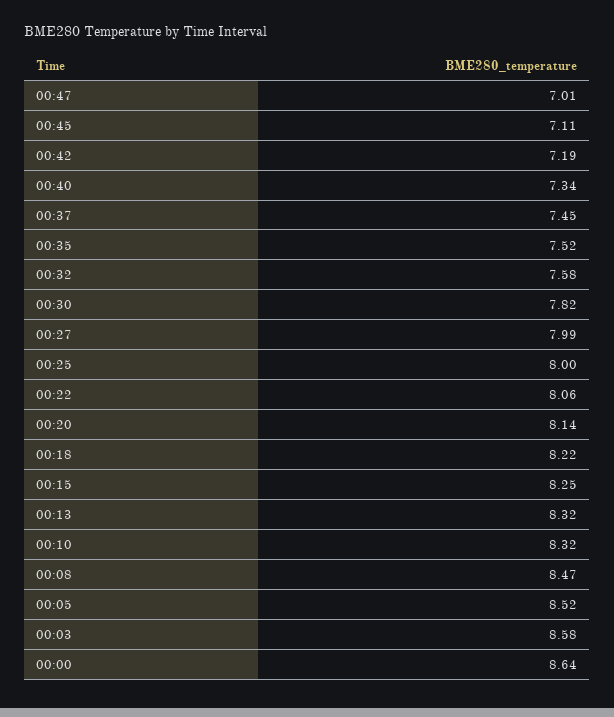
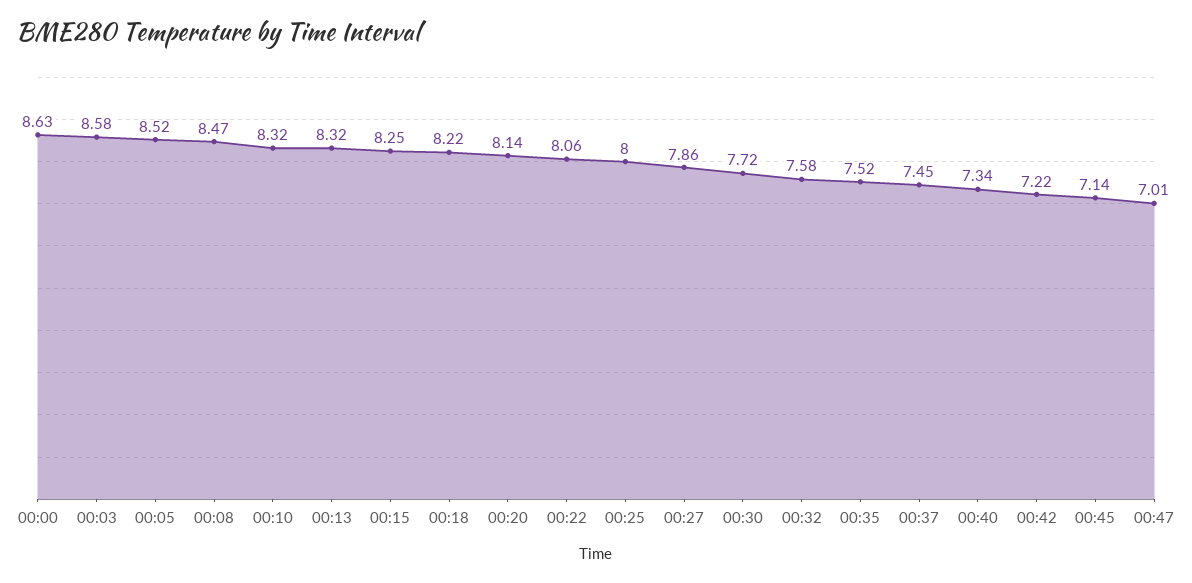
  {
    "00:47": 7.01,
-   "00:45": 7.11,
+   "00:45": 7.14,
-   "00:42": 7.19,
+   "00:42": 7.22,
    "00:40": 7.34,
    "00:37": 7.45,
    "00:35": 7.52,
    "00:32": 7.58,
-   "00:30": 7.82,
+   "00:30": 7.72,
-   "00:27": 7.99,
+   "00:27": 7.86,
    "00:25": 8,
    "00:22": 8.06,
    "00:20": 8.14,
    "00:18": 8.22,
    "00:15": 8.25,
    "00:13": 8.32,
    "00:10": 8.32,
    "00:08": 8.47,
    "00:05": 8.52,
    "00:03": 8.58,
-   "00:00": 8.64
+   "00:00": 8.63
  }

